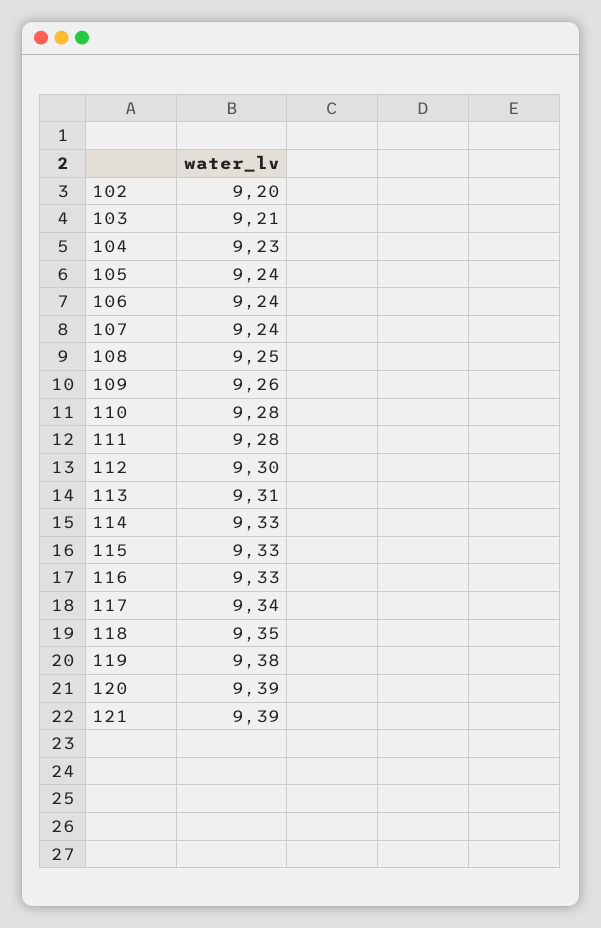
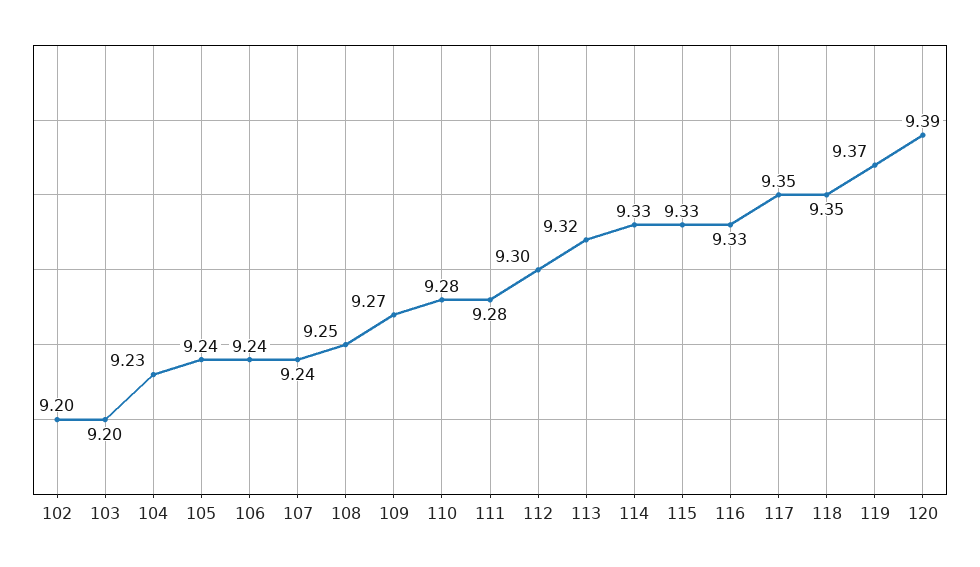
  {
    "102": 9.2,
-   "103": 9.21,
+   "103": 9.2,
    "104": 9.23,
    "105": 9.24,
    "106": 9.24,
    "107": 9.24,
    "108": 9.25,
-   "109": 9.26,
+   "109": 9.27,
    "110": 9.28,
    "111": 9.28,
    "112": 9.3,
-   "113": 9.31,
+   "113": 9.32,
    "114": 9.33,
    "115": 9.33,
    "116": 9.33,
-   "117": 9.34,
+   "117": 9.35,
    "118": 9.35,
-   "119": 9.38,
+   "119": 9.37,
-   "120": 9.39,
+   "120": 9.39
-   "121": 9.39
  }

